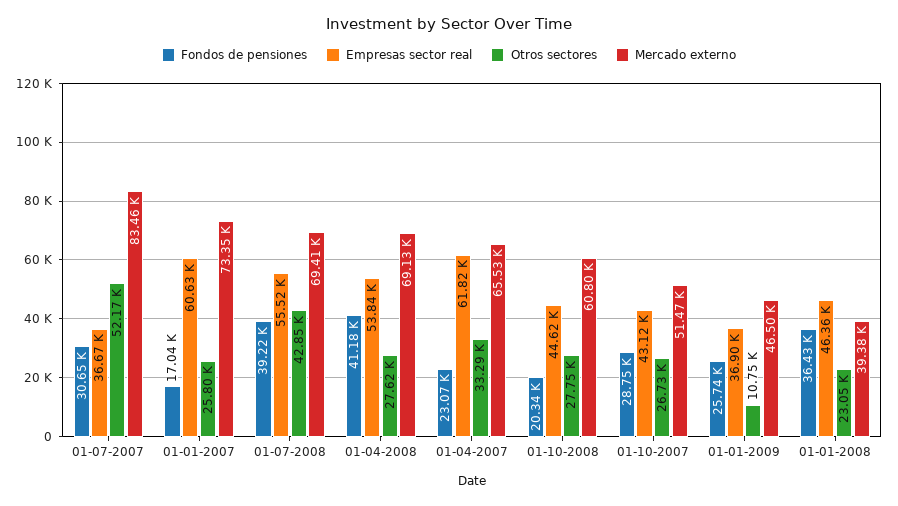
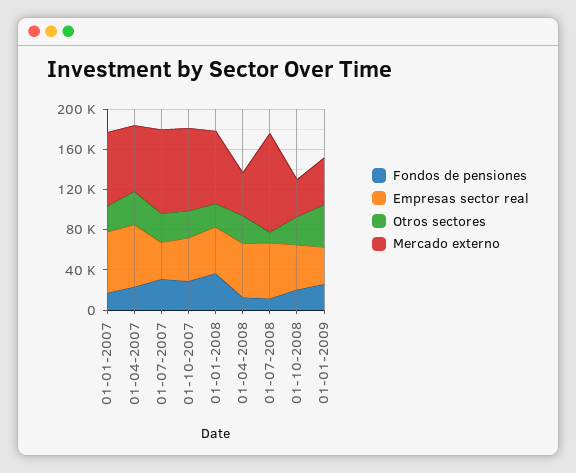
  {
    "Fondos de pensiones": {
      "01-07-2007": 30650,
      "01-01-2007": 17040,
-     "01-07-2008": 39220,
+     "01-07-2008": 10000,
-     "01-04-2008": 41180,
+     "01-04-2008": 10000,
      "01-04-2007": 23070,
      "01-10-2008": 20340,
      "01-10-2007": 28750,
      "01-01-2009": 25740,
      "01-01-2008": 36430
    },
    "Empresas sector real": {
      "01-07-2007": 36670,
      "01-01-2007": 60630,
      "01-07-2008": 55520,
      "01-04-2008": 53840,
      "01-04-2007": 61820,
      "01-10-2008": 44620,
      "01-10-2007": 43120,
      "01-01-2009": 36900,
      "01-01-2008": 46360
    },
    "Otros sectores": {
-     "01-07-2007": 52170,
+     "01-07-2007": 30000,
      "01-01-2007": 25800,
-     "01-07-2008": 42850,
+     "01-07-2008": 10000,
      "01-04-2008": 27620,
      "01-04-2007": 33290,
      "01-10-2008": 27750,
      "01-10-2007": 26730,
-     "01-01-2009": 10750,
+     "01-01-2009": 40000,
      "01-01-2008": 23050
    },
    "Mercado externo": {
      "01-07-2007": 83460,
      "01-01-2007": 73350,
-     "01-07-2008": 69410,
+     "01-07-2008": 100000,
-     "01-04-2008": 69130,
+     "01-04-2008": 40000,
      "01-04-2007": 65530,
-     "01-10-2008": 60800,
+     "01-10-2008": 40000,
-     "01-10-2007": 51470,
+     "01-10-2007": 80000,
      "01-01-2009": 46500,
-     "01-01-2008": 39380
+     "01-01-2008": 70000
    }
  }

